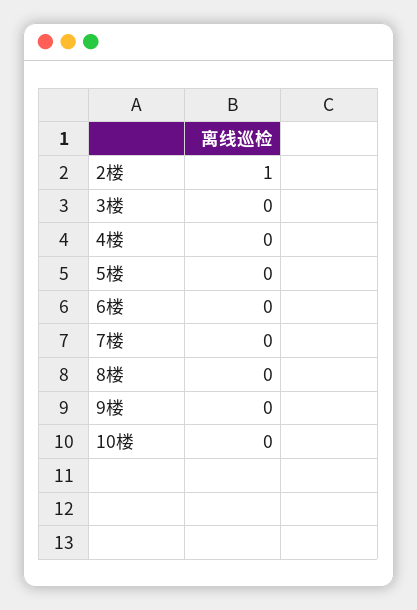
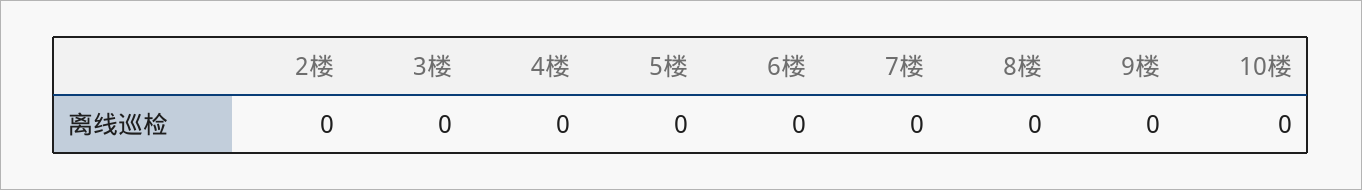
  {
-   "2楼": 1,
+   "2楼": 0,
    "3楼": 0,
    "4楼": 0,
    "5楼": 0,
    "6楼": 0,
    "7楼": 0,
    "8楼": 0,
    "9楼": 0,
    "10楼": 0
  }

